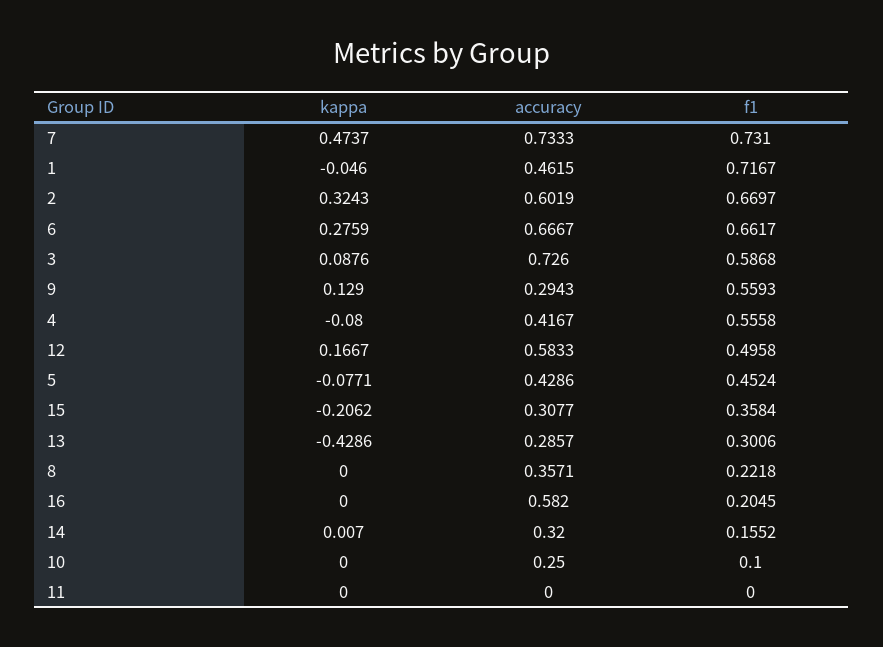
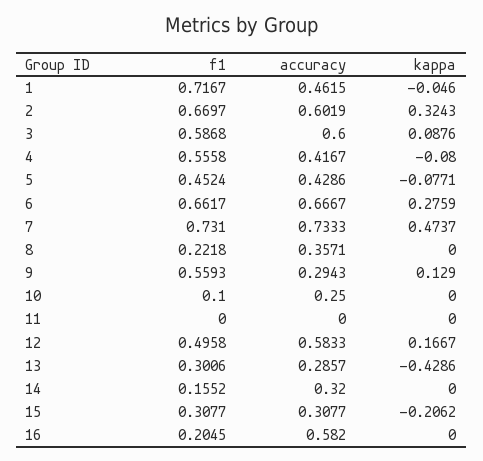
  {
    "kappa": {
      "7": 0.4737,
      "1": -0.046,
      "2": 0.3243,
      "6": 0.2759,
      "3": 0.0876,
      "9": 0.129,
      "4": -0.08,
      "12": 0.1667,
      "5": -0.0771,
      "15": -0.2062,
      "13": -0.4286,
      "8": 0,
      "16": 0,
-     "14": 0.007,
+     "14": 0,
      "10": 0,
      "11": 0
    },
    "accuracy": {
      "7": 0.7333,
      "1": 0.4615,
      "2": 0.6019,
      "6": 0.6667,
-     "3": 0.726,
+     "3": 0.6,
      "9": 0.2943,
      "4": 0.4167,
      "12": 0.5833,
      "5": 0.4286,
      "15": 0.3077,
      "13": 0.2857,
      "8": 0.3571,
      "16": 0.582,
      "14": 0.32,
      "10": 0.25,
      "11": 0
    },
    "f1": {
      "7": 0.731,
      "1": 0.7167,
      "2": 0.6697,
      "6": 0.6617,
      "3": 0.5868,
      "9": 0.5593,
      "4": 0.5558,
      "12": 0.4958,
      "5": 0.4524,
-     "15": 0.3584,
+     "15": 0.3077,
      "13": 0.3006,
      "8": 0.2218,
      "16": 0.2045,
      "14": 0.1552,
      "10": 0.1,
      "11": 0
    }
  }

